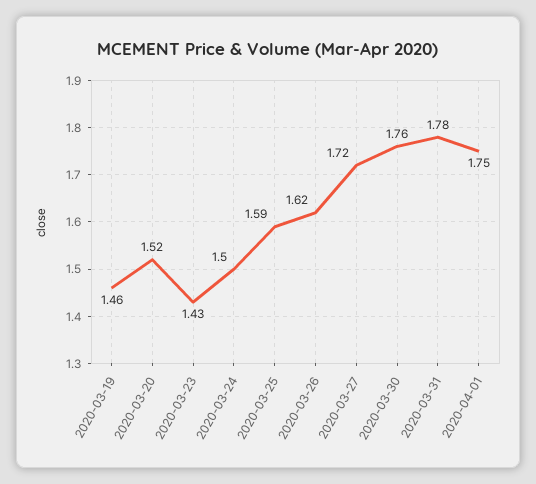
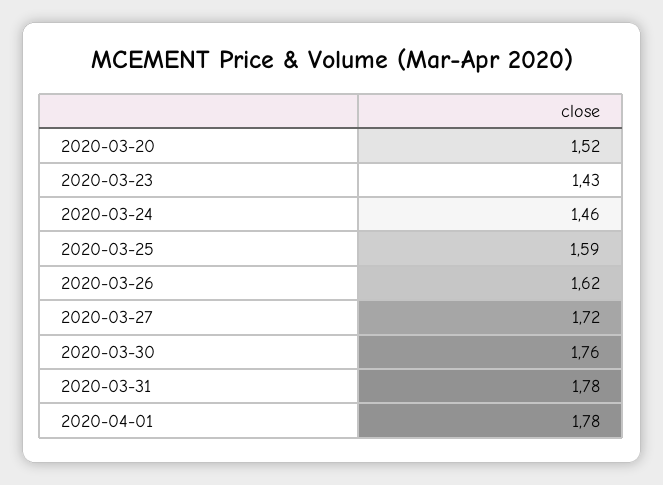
  {
-   "2020-03-19": 1.46,
    "2020-03-20": 1.52,
    "2020-03-23": 1.43,
-   "2020-03-24": 1.5,
+   "2020-03-24": 1.46,
    "2020-03-25": 1.59,
    "2020-03-26": 1.62,
    "2020-03-27": 1.72,
    "2020-03-30": 1.76,
    "2020-03-31": 1.78,
-   "2020-04-01": 1.75
+   "2020-04-01": 1.78
  }

